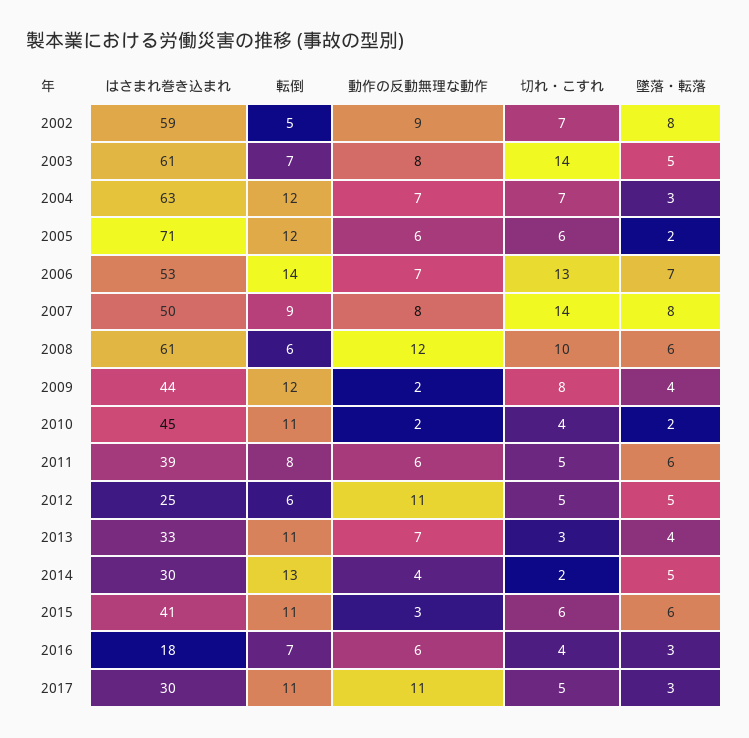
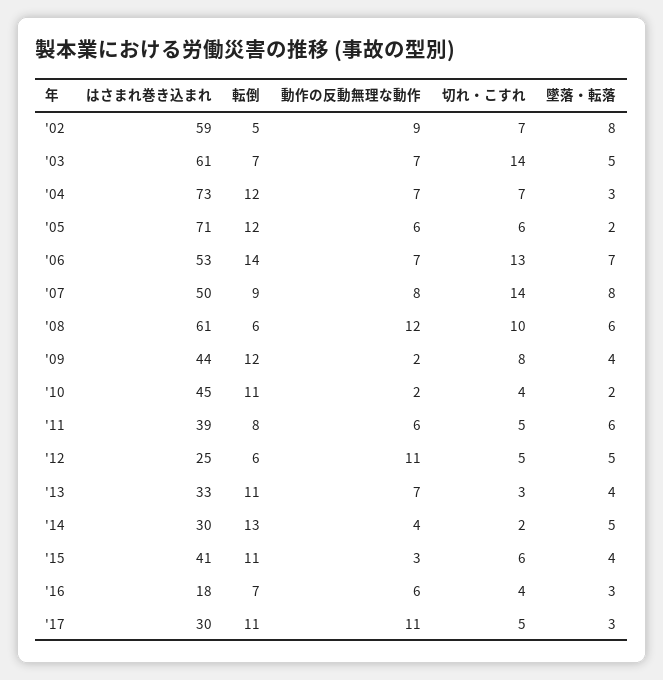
  {
    "はさまれ巻き込まれ": {
      "2002": 59,
      "2003": 61,
-     "2004": 63,
+     "2004": 73,
      "2005": 71,
      "2006": 53,
      "2007": 50,
      "2008": 61,
      "2009": 44,
      "2010": 45,
      "2011": 39,
      "2012": 25,
      "2013": 33,
      "2014": 30,
      "2015": 41,
      "2016": 18,
      "2017": 30
    },
    "転倒": {
      "2002": 5,
      "2003": 7,
      "2004": 12,
      "2005": 12,
      "2006": 14,
      "2007": 9,
      "2008": 6,
      "2009": 12,
      "2010": 11,
      "2011": 8,
      "2012": 6,
      "2013": 11,
      "2014": 13,
      "2015": 11,
      "2016": 7,
      "2017": 11
    },
    "動作の反動無理な動作": {
      "2002": 9,
-     "2003": 8,
+     "2003": 7,
      "2004": 7,
      "2005": 6,
      "2006": 7,
      "2007": 8,
      "2008": 12,
      "2009": 2,
      "2010": 2,
      "2011": 6,
      "2012": 11,
      "2013": 7,
      "2014": 4,
      "2015": 3,
      "2016": 6,
      "2017": 11
    },
    "切れ・こすれ": {
      "2002": 7,
      "2003": 14,
      "2004": 7,
      "2005": 6,
      "2006": 13,
      "2007": 14,
      "2008": 10,
      "2009": 8,
      "2010": 4,
      "2011": 5,
      "2012": 5,
      "2013": 3,
      "2014": 2,
      "2015": 6,
      "2016": 4,
      "2017": 5
    },
    "墜落・転落": {
      "2002": 8,
      "2003": 5,
      "2004": 3,
      "2005": 2,
      "2006": 7,
      "2007": 8,
      "2008": 6,
      "2009": 4,
      "2010": 2,
      "2011": 6,
      "2012": 5,
      "2013": 4,
      "2014": 5,
-     "2015": 6,
+     "2015": 4,
      "2016": 3,
      "2017": 3
    }
  }

